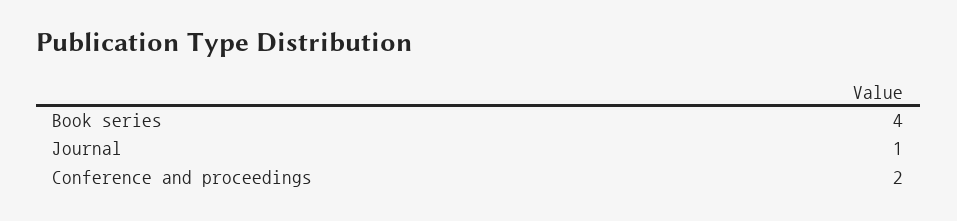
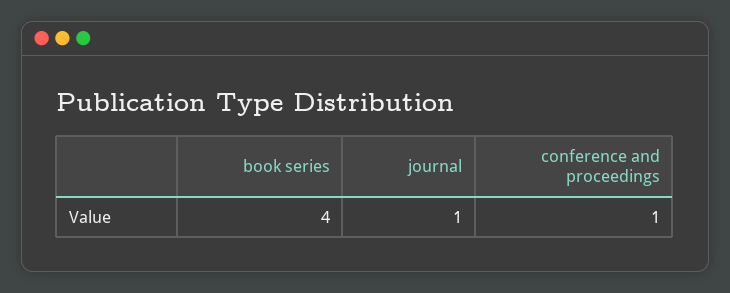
  {
    "Book series": 4,
    "Journal": 1,
-   "Conference and proceedings": 2
+   "Conference and proceedings": 1
  }

